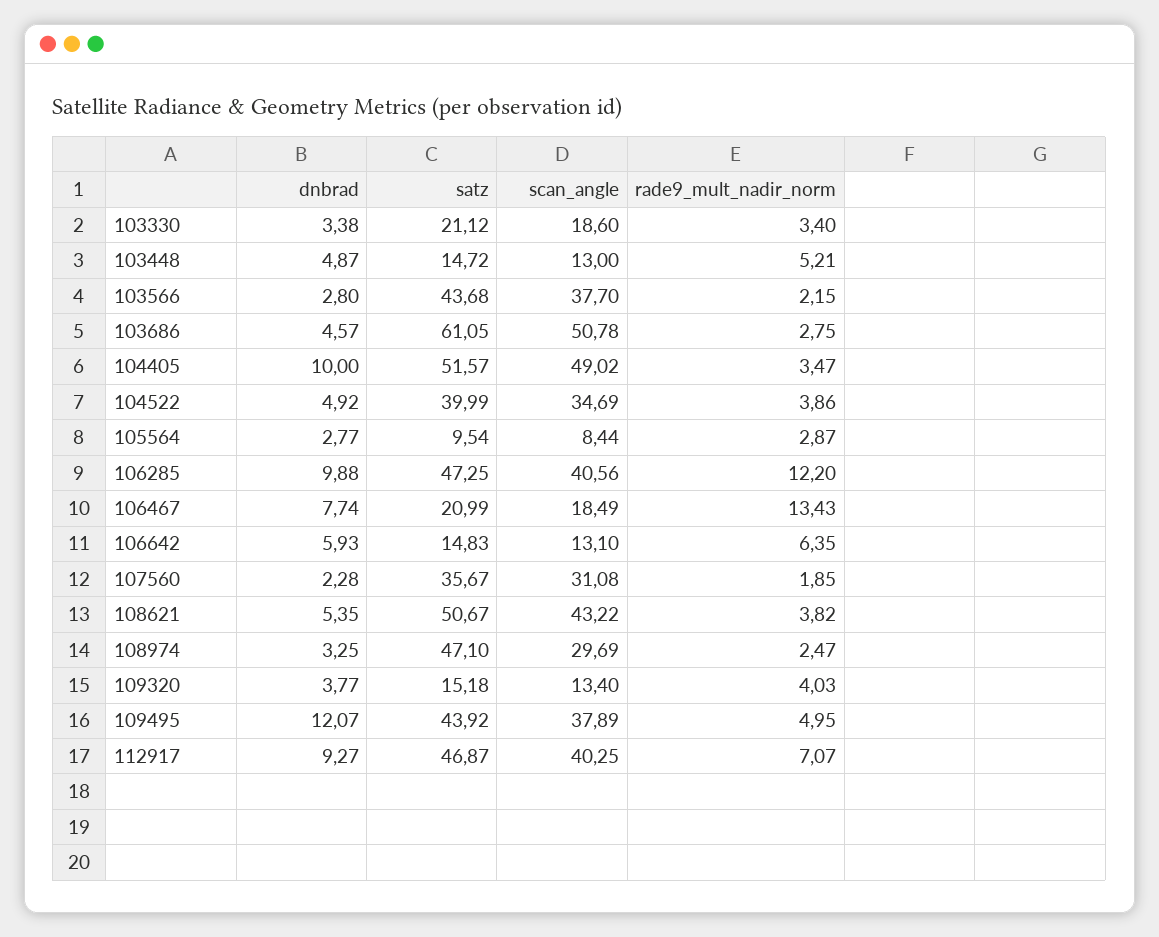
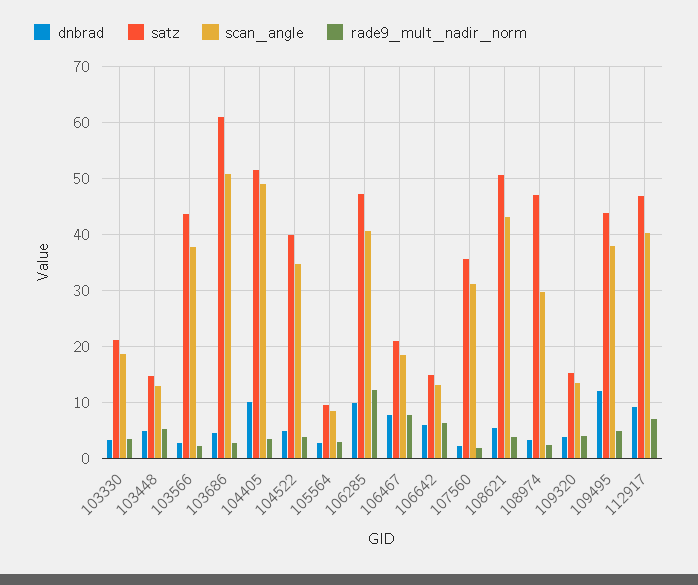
  {
    "dnbrad": {
      "103330": 3.38,
      "103448": 4.87,
      "103566": 2.8,
      "103686": 4.57,
      "104405": 10,
      "104522": 4.92,
      "105564": 2.77,
      "106285": 9.88,
      "106467": 7.74,
      "106642": 5.93,
      "107560": 2.28,
      "108621": 5.35,
      "108974": 3.25,
      "109320": 3.77,
      "109495": 12.07,
      "112917": 9.27
    },
    "satz": {
      "103330": 21.12,
      "103448": 14.72,
      "103566": 43.68,
      "103686": 61.05,
      "104405": 51.57,
      "104522": 39.99,
      "105564": 9.54,
      "106285": 47.25,
      "106467": 20.99,
      "106642": 14.83,
      "107560": 35.67,
      "108621": 50.67,
      "108974": 47.1,
      "109320": 15.18,
      "109495": 43.92,
      "112917": 46.87
    },
    "scan_angle": {
      "103330": 18.6,
      "103448": 13,
      "103566": 37.7,
      "103686": 50.78,
      "104405": 49.02,
      "104522": 34.69,
      "105564": 8.44,
      "106285": 40.56,
      "106467": 18.49,
      "106642": 13.1,
      "107560": 31.08,
      "108621": 43.22,
      "108974": 29.69,
      "109320": 13.4,
      "109495": 37.89,
      "112917": 40.25
    },
    "rade9_mult_nadir_norm": {
      "103330": 3.4,
      "103448": 5.21,
      "103566": 2.15,
      "103686": 2.75,
      "104405": 3.47,
      "104522": 3.86,
      "105564": 2.87,
      "106285": 12.2,
-     "106467": 13.43,
+     "106467": 8,
      "106642": 6.35,
      "107560": 1.85,
      "108621": 3.82,
      "108974": 2.47,
      "109320": 4.03,
      "109495": 4.95,
      "112917": 7.07
    }
  }

